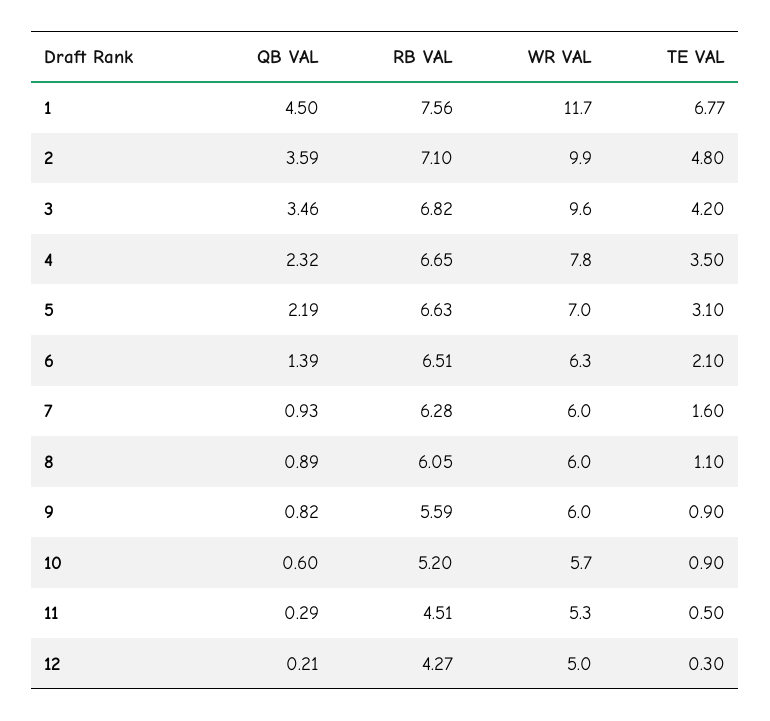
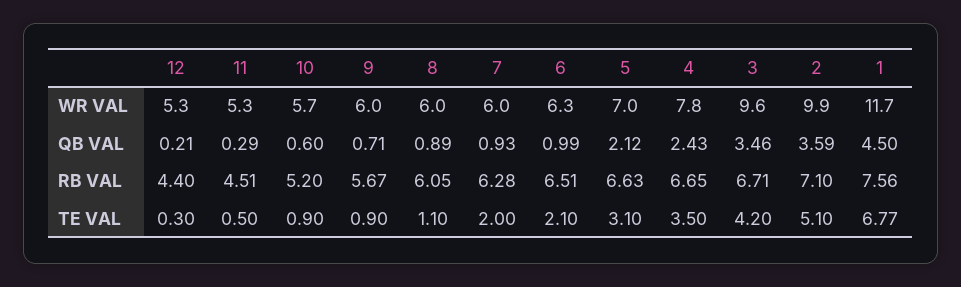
  {
    "QB VAL": {
      "1": 4.5,
      "2": 3.59,
      "3": 3.46,
-     "4": 2.32,
+     "4": 2.43,
-     "5": 2.19,
+     "5": 2.12,
-     "6": 1.39,
+     "6": 0.99,
      "7": 0.93,
      "8": 0.89,
-     "9": 0.82,
+     "9": 0.71,
      "10": 0.6,
      "11": 0.29,
      "12": 0.21
    },
    "RB VAL": {
      "1": 7.56,
      "2": 7.1,
-     "3": 6.82,
+     "3": 6.71,
      "4": 6.65,
      "5": 6.63,
      "6": 6.51,
      "7": 6.28,
      "8": 6.05,
-     "9": 5.59,
+     "9": 5.67,
      "10": 5.2,
      "11": 4.51,
-     "12": 4.27
+     "12": 4.4
    },
    "WR VAL": {
      "1": 11.7,
      "2": 9.9,
      "3": 9.6,
      "4": 7.8,
      "5": 7,
      "6": 6.3,
      "7": 6,
      "8": 6,
      "9": 6,
      "10": 5.7,
      "11": 5.3,
-     "12": 5
+     "12": 5.3
    },
    "TE VAL": {
      "1": 6.77,
-     "2": 4.8,
+     "2": 5.1,
      "3": 4.2,
      "4": 3.5,
      "5": 3.1,
      "6": 2.1,
-     "7": 1.6,
+     "7": 2,
      "8": 1.1,
      "9": 0.9,
      "10": 0.9,
      "11": 0.5,
      "12": 0.3
    }
  }

